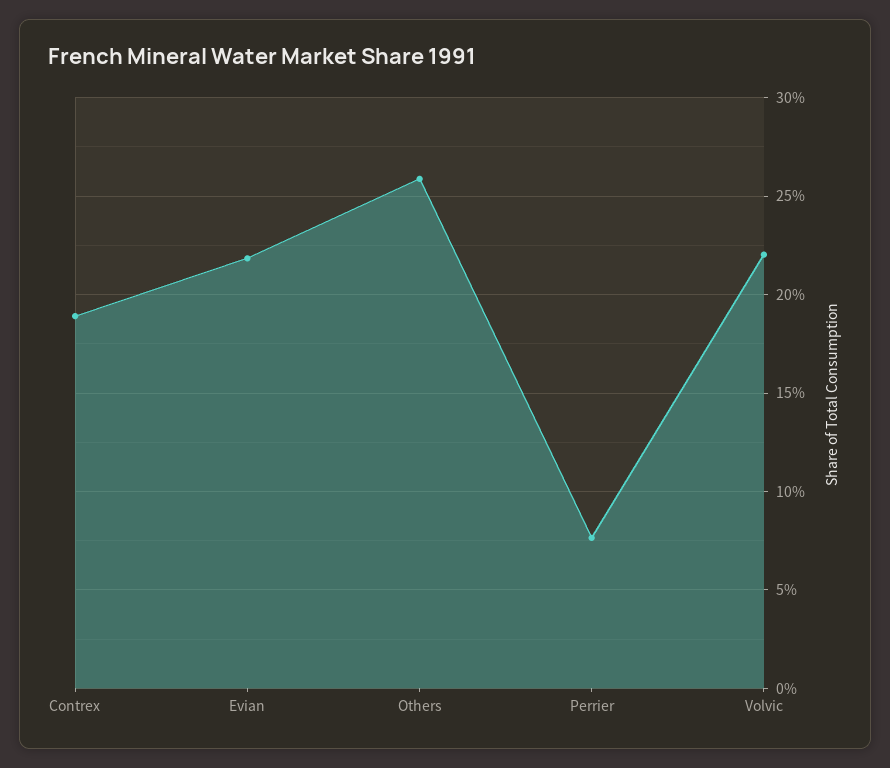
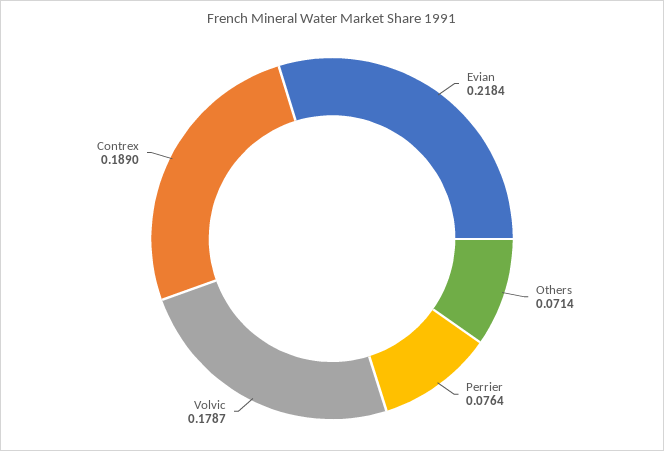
  {
    "Contrex": 0.189,
    "Evian": 0.2184,
-   "Others": 0.26,
+   "Others": 0.0714,
    "Perrier": 0.0764,
-   "Volvic": 0.22
+   "Volvic": 0.1787
  }

